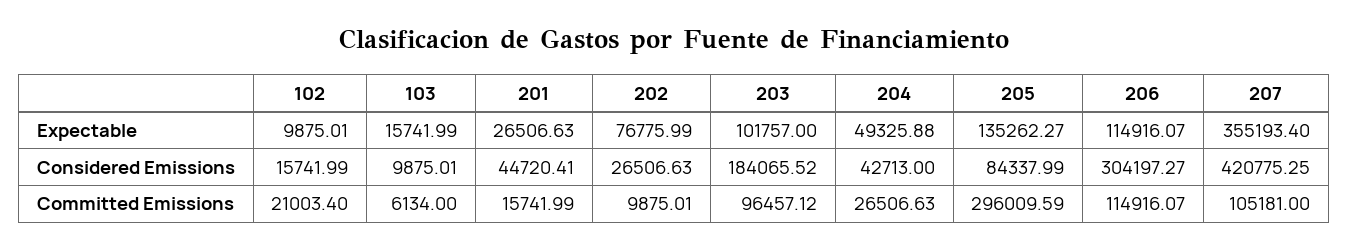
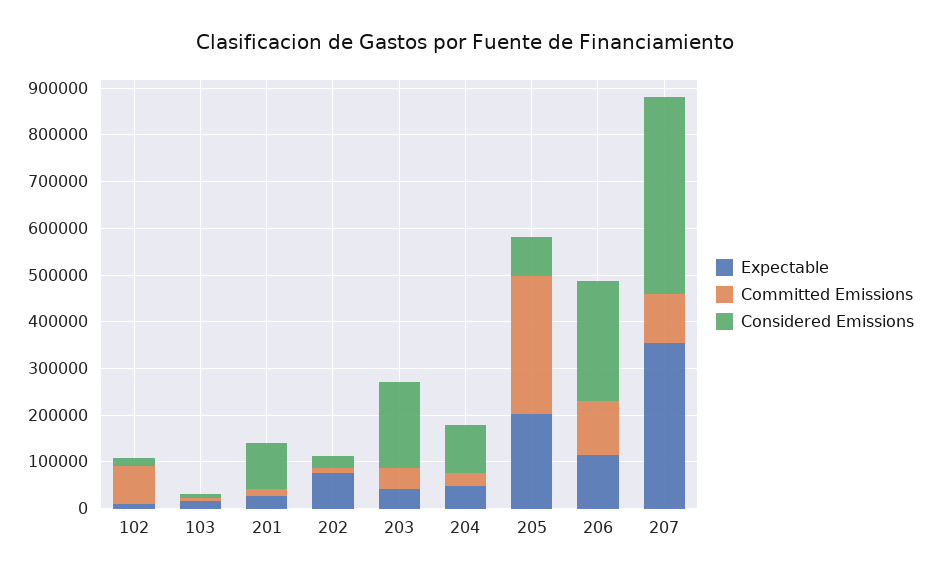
  {
    "Expectable": {
      "102": 9875.01,
      "103": 15741.99,
      "201": 26506.63,
      "202": 76775.99,
-     "203": 101757,
+     "203": 40000,
      "204": 49325.88,
-     "205": 135262.27,
+     "205": 200000,
      "206": 114916.07,
      "207": 355193.4
    },
    "Considered Emissions": {
      "102": 15741.99,
      "103": 9875.01,
-     "201": 44720.41,
+     "201": 100000,
      "202": 26506.63,
      "203": 184065.52,
-     "204": 42713,
+     "204": 100000,
      "205": 84337.99,
-     "206": 304197.27,
+     "206": 260000,
      "207": 420775.25
    },
    "Committed Emissions": {
-     "102": 21003.4,
+     "102": 80000,
      "103": 6134,
      "201": 15741.99,
      "202": 9875.01,
-     "203": 96457.12,
+     "203": 40000,
      "204": 26506.63,
      "205": 296009.59,
      "206": 114916.07,
      "207": 105181
    }
  }

